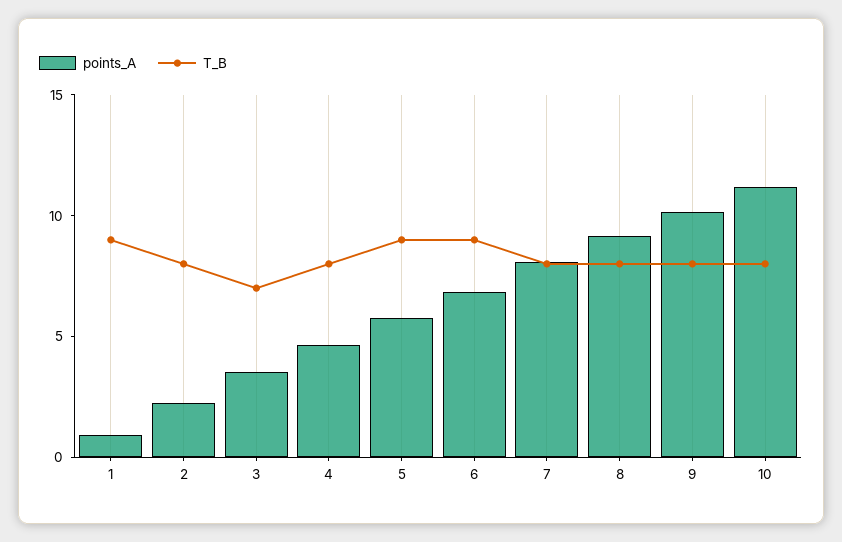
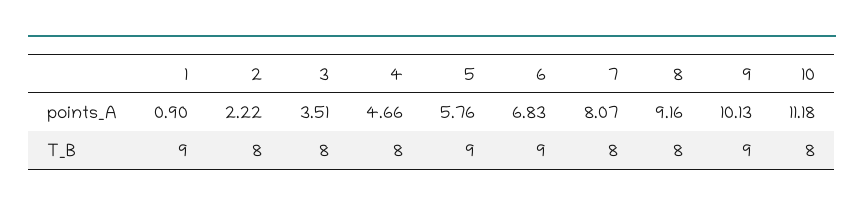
  {
    "points_A": {
      "1": 0.9,
      "2": 2.22,
      "3": 3.51,
      "4": 4.66,
      "5": 5.76,
      "6": 6.83,
      "7": 8.07,
      "8": 9.16,
      "9": 10.13,
      "10": 11.18
    },
    "T_B": {
      "1": 9,
      "2": 8,
-     "3": 7,
+     "3": 8,
      "4": 8,
      "5": 9,
      "6": 9,
      "7": 8,
      "8": 8,
-     "9": 8,
+     "9": 9,
      "10": 8
    }
  }

